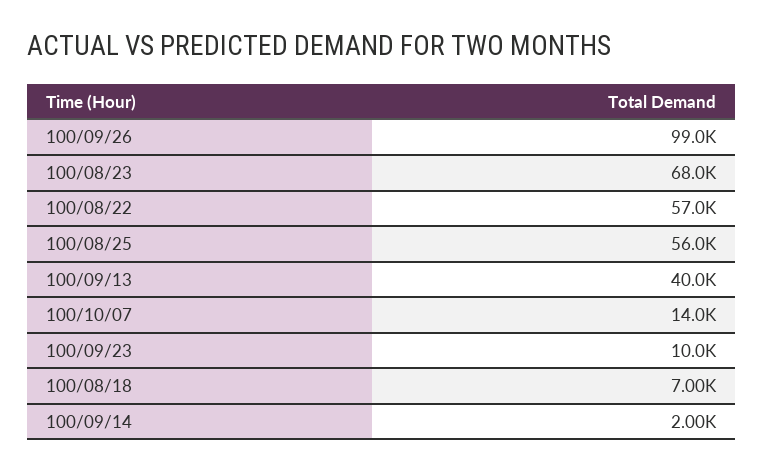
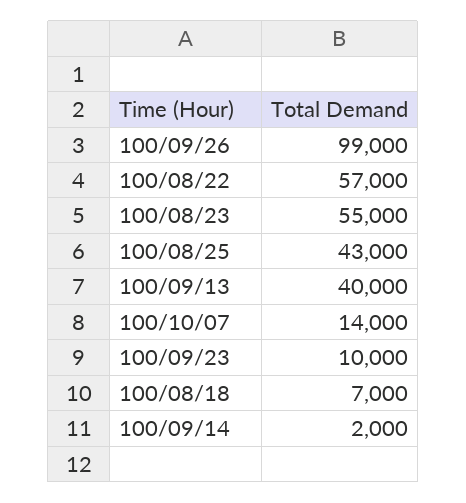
  {
    "100/09/26": 99000,
-   "100/08/23": 68000,
+   "100/08/23": 55000,
    "100/08/22": 57000,
-   "100/08/25": 56000,
+   "100/08/25": 43000,
    "100/09/13": 40000,
    "100/10/07": 14000,
    "100/09/23": 10000,
    "100/08/18": 7000,
    "100/09/14": 2000
  }

